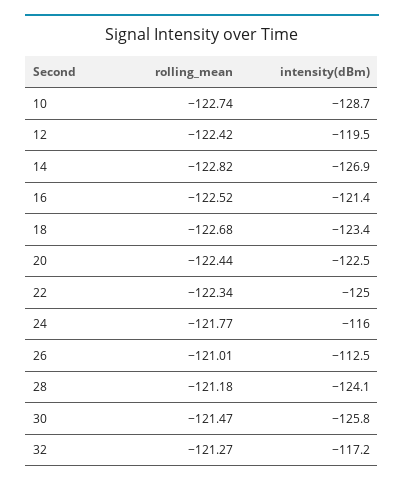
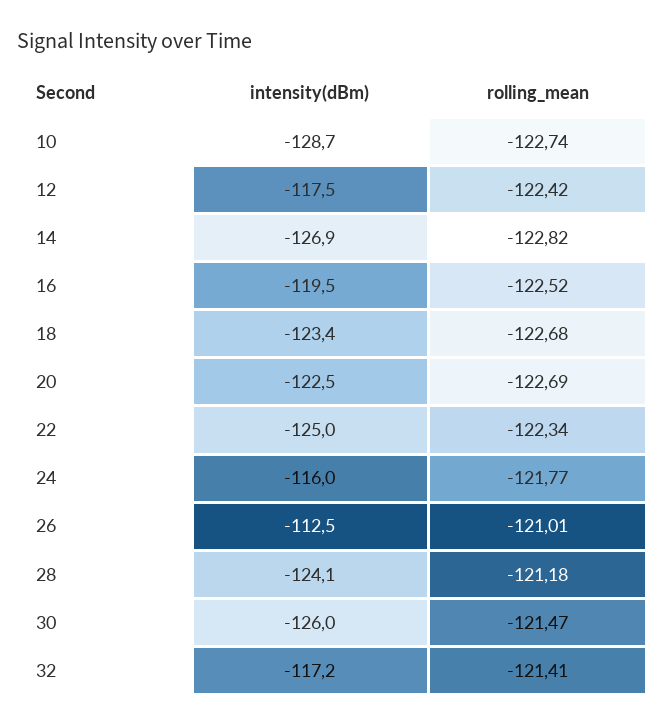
  {
    "rolling_mean": {
      "10": -122.74,
      "12": -122.42,
      "14": -122.82,
      "16": -122.52,
      "18": -122.68,
-     "20": -122.44,
+     "20": -122.69,
      "22": -122.34,
      "24": -121.77,
      "26": -121.01,
      "28": -121.18,
      "30": -121.47,
-     "32": -121.27
+     "32": -121.41
    },
    "intensity(dBm)": {
      "10": -128.7,
-     "12": -119.5,
+     "12": -117.5,
      "14": -126.9,
-     "16": -121.4,
+     "16": -119.5,
      "18": -123.4,
      "20": -122.5,
      "22": -125,
      "24": -116,
      "26": -112.5,
      "28": -124.1,
-     "30": -125.8,
+     "30": -126,
      "32": -117.2
    }
  }

